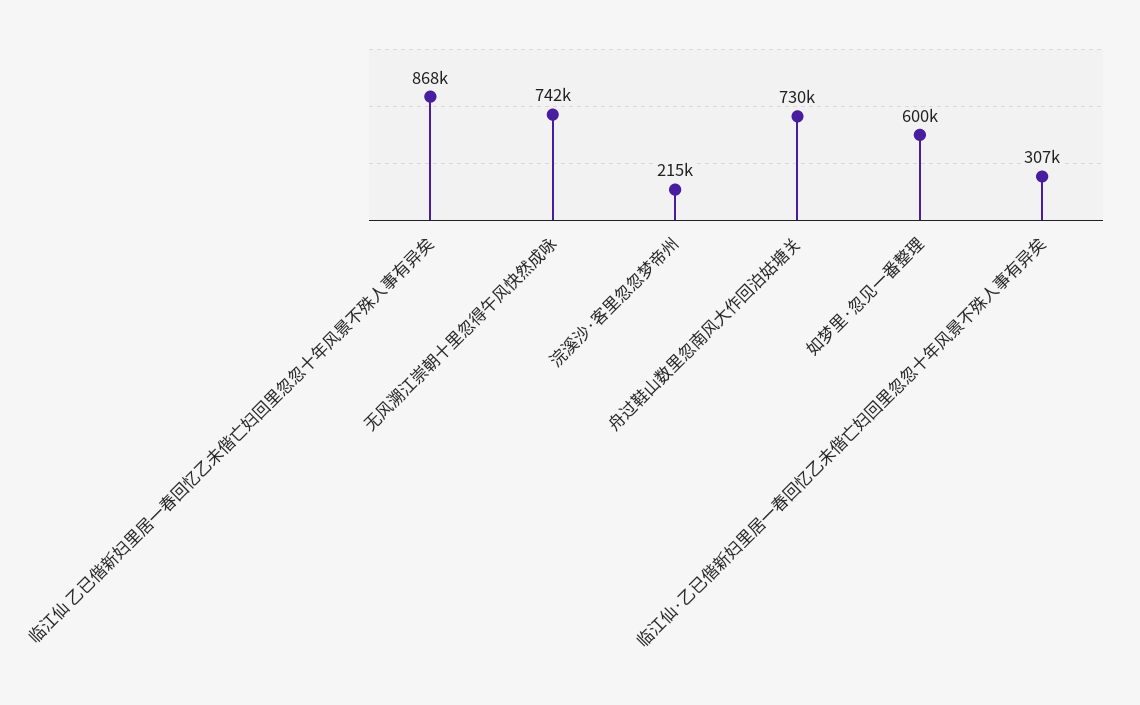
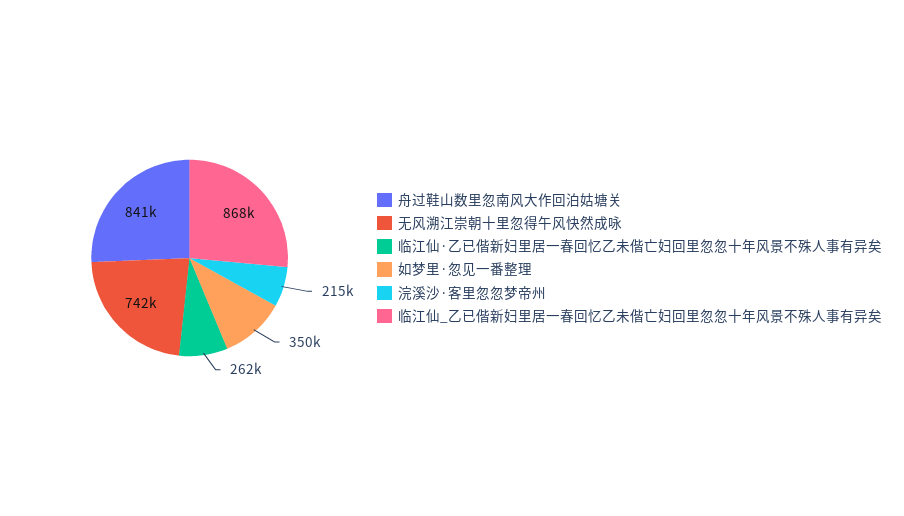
  {
    "临江仙 乙已偕新妇里居一春回忆乙未偕亡妇回里忽忽十年风景不殊人事有异矣": 868000,
    "无风溯江崇朝十里忽得午风快然成咏": 742000,
    "浣溪沙·客里忽忽梦帝州": 215000,
-   "舟过鞋山数里忽南风大作回泊姑塘关": 730000,
+   "舟过鞋山数里忽南风大作回泊姑塘关": 841000,
-   "如梦里·忽见一番整理": 600000,
+   "如梦里·忽见一番整理": 350000,
-   "临江仙·乙已偕新妇里居一春回忆乙未偕亡妇回里忽忽十年风景不殊人事有异矣": 307000
+   "临江仙·乙已偕新妇里居一春回忆乙未偕亡妇回里忽忽十年风景不殊人事有异矣": 262000
  }

